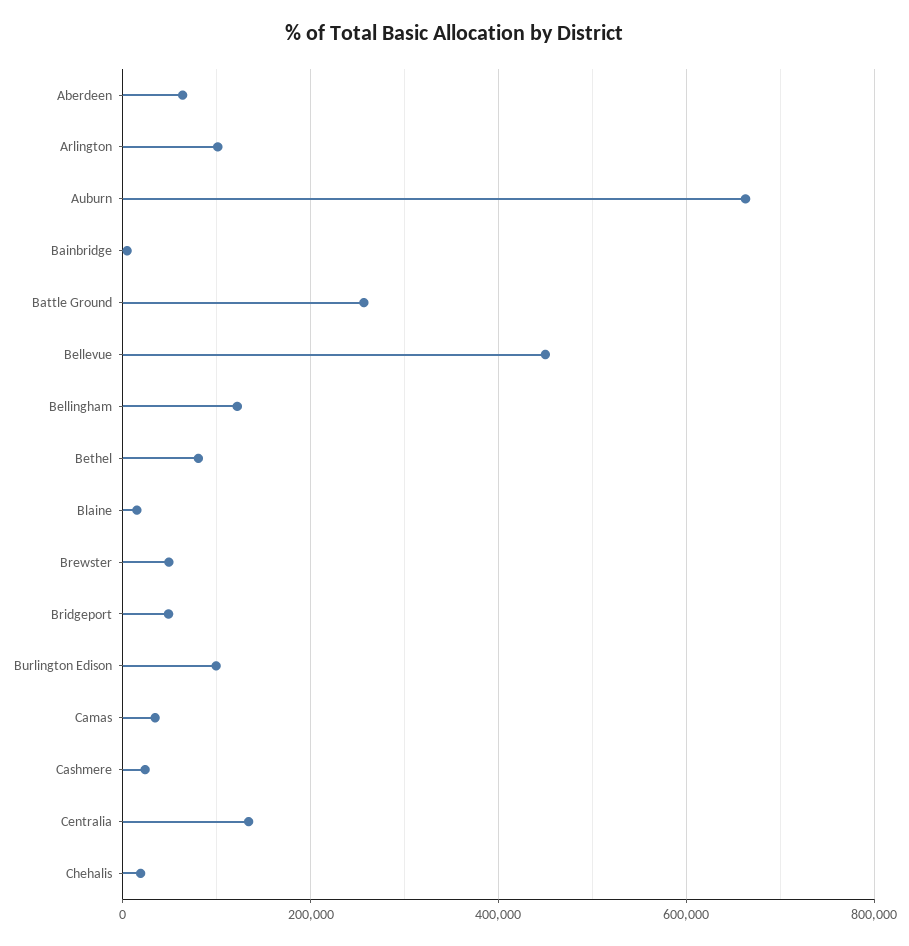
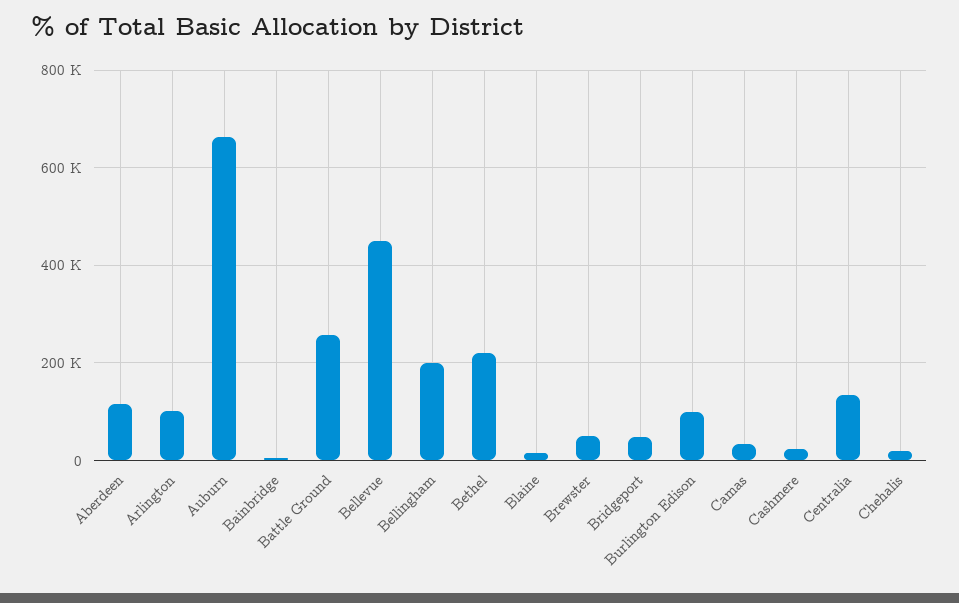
  {
-   "Aberdeen": 60000,
+   "Aberdeen": 120000,
    "Arlington": 100000,
    "Auburn": 660000,
    "Bainbridge": 0,
    "Battle Ground": 260000,
    "Bellevue": 440000,
-   "Bellingham": 120000,
+   "Bellingham": 200000,
-   "Bethel": 80000,
+   "Bethel": 220000,
    "Blaine": 20000,
    "Brewster": 40000,
    "Bridgeport": 40000,
    "Burlington Edison": 100000,
    "Camas": 40000,
    "Cashmere": 20000,
    "Centralia": 140000,
    "Chehalis": 20000
  }

